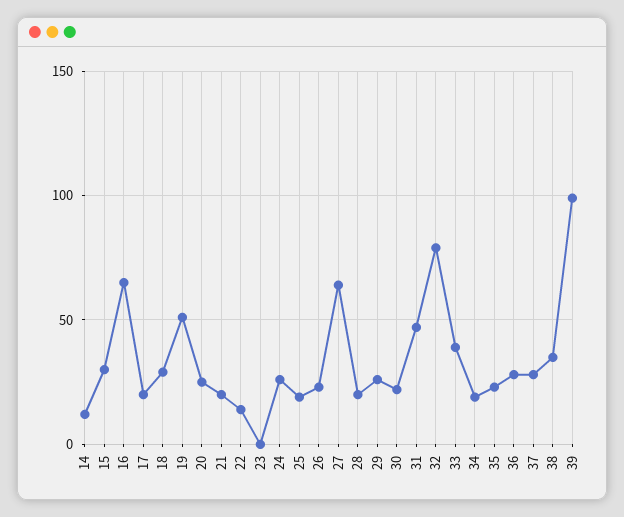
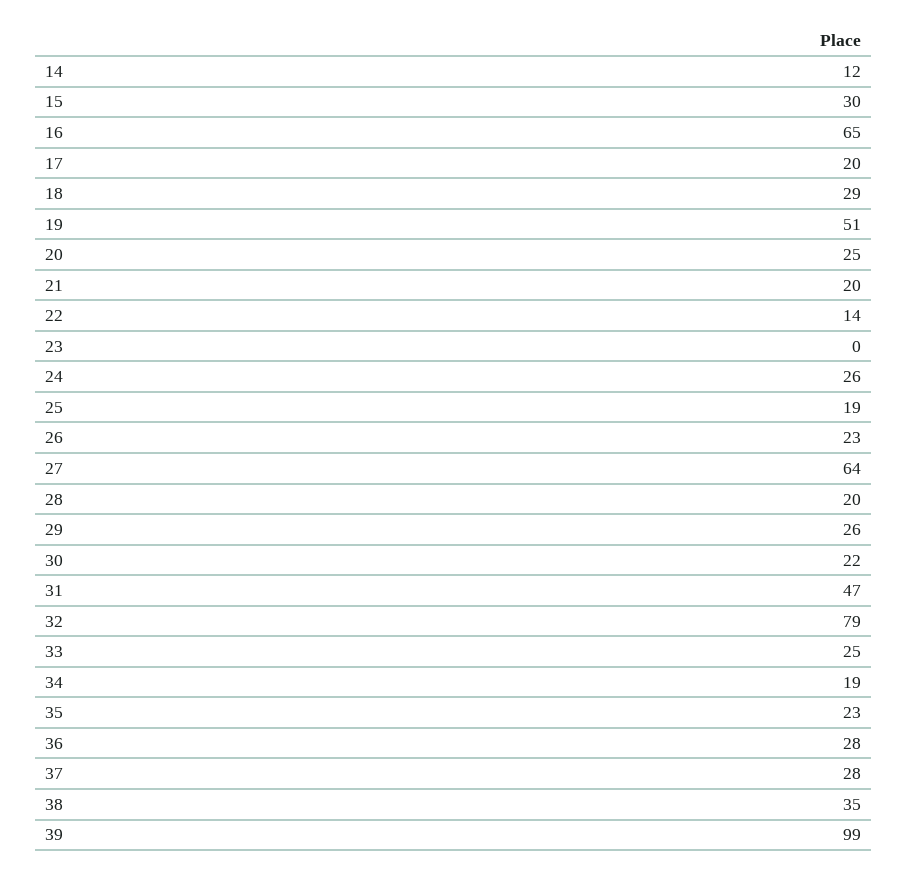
  {
    "14": 12,
    "15": 30,
    "16": 65,
    "17": 20,
    "18": 29,
    "19": 51,
    "20": 25,
    "21": 20,
    "22": 14,
    "23": 0,
    "24": 26,
    "25": 19,
    "26": 23,
    "27": 64,
    "28": 20,
    "29": 26,
    "30": 22,
    "31": 47,
    "32": 79,
-   "33": 40,
+   "33": 25,
    "34": 19,
    "35": 23,
    "36": 28,
    "37": 28,
    "38": 35,
    "39": 99
  }

